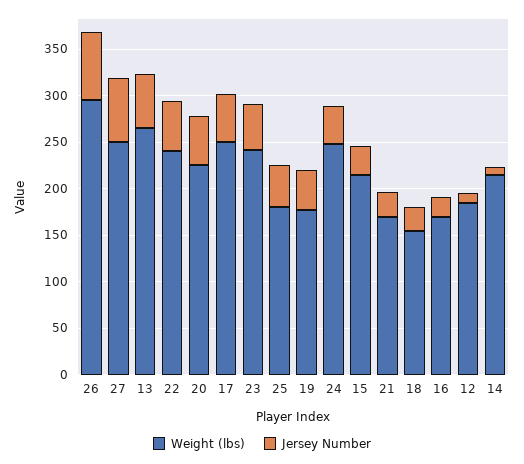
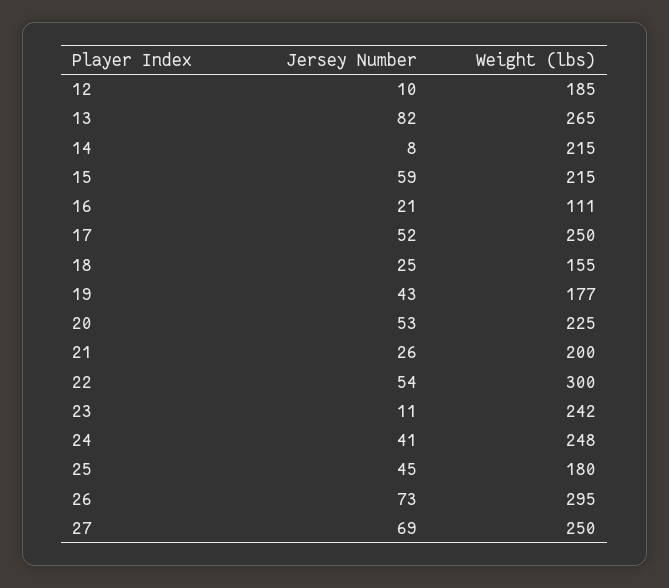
  {
    "Weight (lbs)": {
      "26": 295,
      "27": 250,
      "13": 265,
-     "22": 240,
+     "22": 300,
      "20": 225,
      "17": 250,
      "23": 242,
      "25": 180,
      "19": 177,
      "24": 248,
      "15": 215,
-     "21": 170,
+     "21": 200,
      "18": 155,
-     "16": 170,
+     "16": 111,
      "12": 185,
      "14": 215
    },
    "Jersey Number": {
      "26": 73,
      "27": 69,
-     "13": 60,
+     "13": 82,
      "22": 54,
      "20": 53,
      "17": 52,
-     "23": 50,
+     "23": 11,
      "25": 45,
      "19": 43,
      "24": 41,
-     "15": 30,
+     "15": 59,
      "21": 26,
      "18": 25,
      "16": 21,
      "12": 10,
      "14": 8
    }
  }

